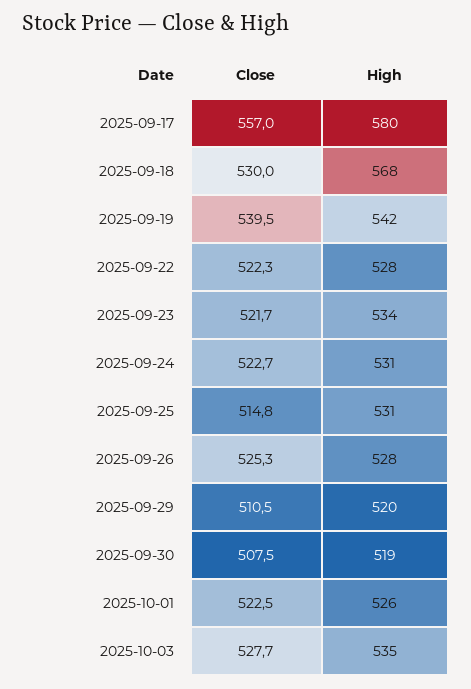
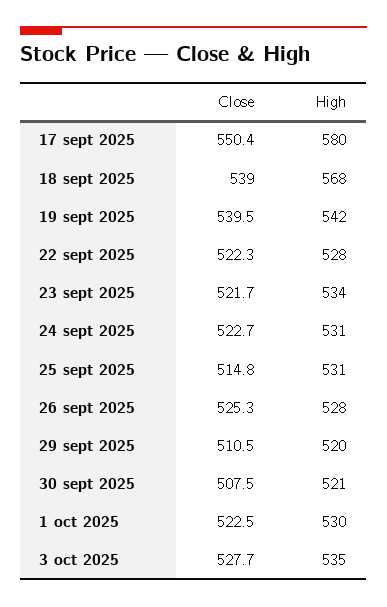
  {
    "Close": {
-     "2025-09-17": 557,
+     "2025-09-17": 550.4,
-     "2025-09-18": 530,
+     "2025-09-18": 539,
      "2025-09-19": 539.5,
      "2025-09-22": 522.3,
      "2025-09-23": 521.7,
      "2025-09-24": 522.7,
      "2025-09-25": 514.8,
      "2025-09-26": 525.3,
      "2025-09-29": 510.5,
      "2025-09-30": 507.5,
      "2025-10-01": 522.5,
      "2025-10-03": 527.7
    },
    "High": {
      "2025-09-17": 580,
      "2025-09-18": 568,
      "2025-09-19": 542,
      "2025-09-22": 528,
      "2025-09-23": 534,
      "2025-09-24": 531,
      "2025-09-25": 531,
      "2025-09-26": 528,
      "2025-09-29": 520,
-     "2025-09-30": 519,
+     "2025-09-30": 521,
-     "2025-10-01": 526,
+     "2025-10-01": 530,
      "2025-10-03": 535
    }
  }

